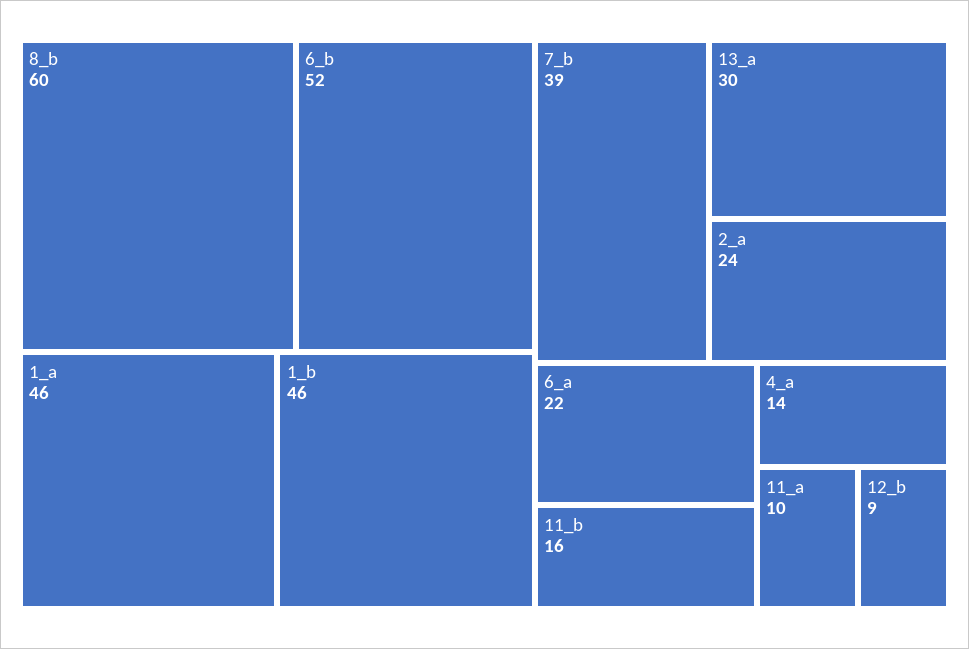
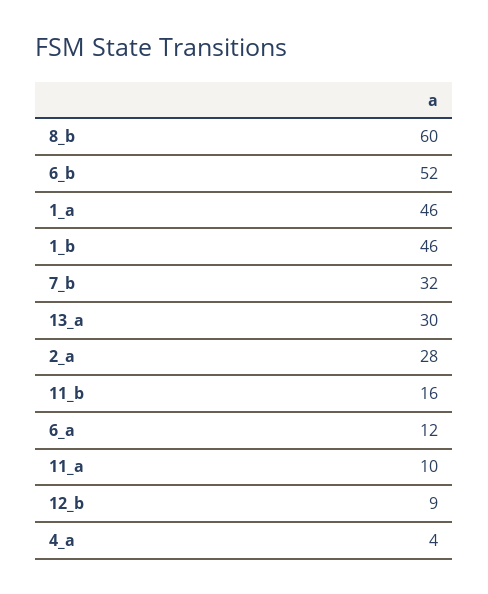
  {
    "8_b": 60,
    "6_b": 52,
    "1_a": 46,
    "1_b": 46,
-   "7_b": 39,
+   "7_b": 32,
    "13_a": 30,
-   "2_a": 24,
+   "2_a": 28,
-   "6_a": 22,
+   "6_a": 12,
    "11_b": 16,
-   "4_a": 14,
+   "4_a": 4,
    "11_a": 10,
    "12_b": 9
  }

